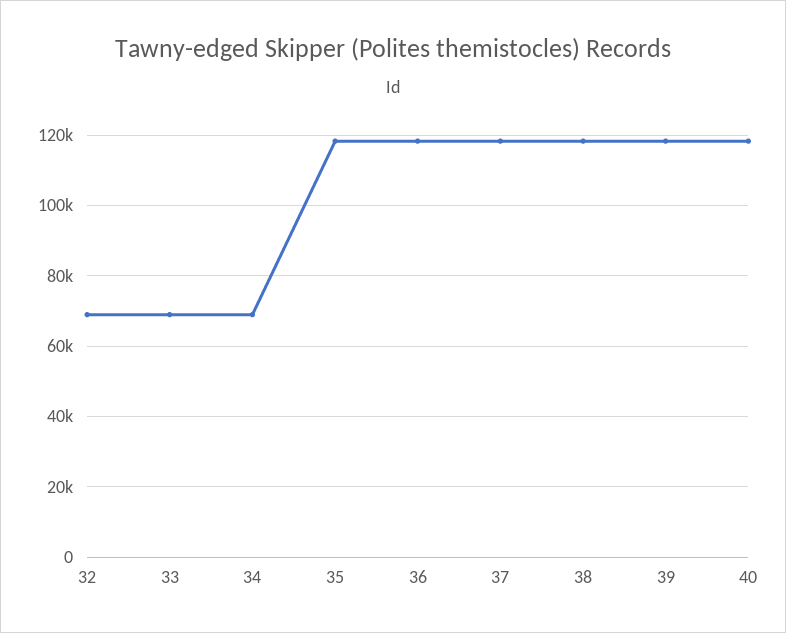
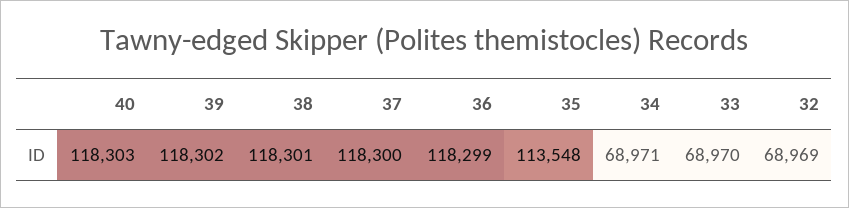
  {
    "32": 68969,
    "33": 68970,
    "34": 68971,
-   "35": 118000,
+   "35": 113548,
    "36": 118299,
    "37": 118300,
    "38": 118301,
    "39": 118302,
    "40": 118303
  }

